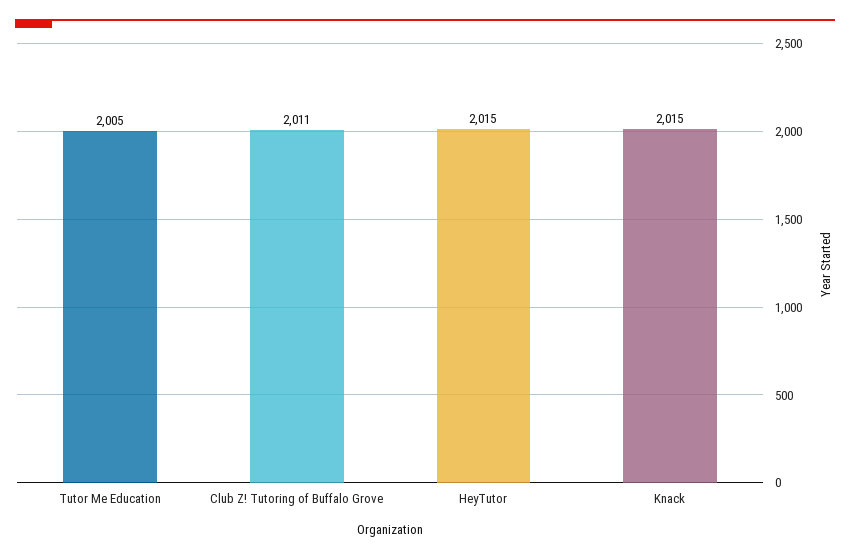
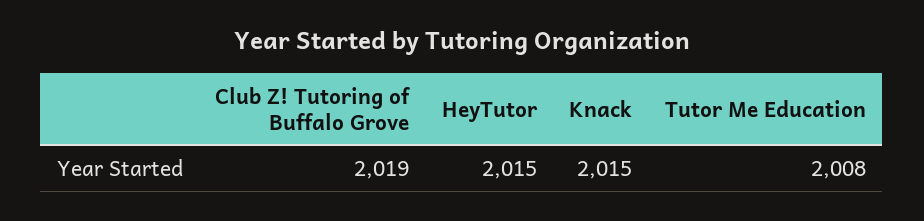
  {
-   "Tutor Me Education": 2005,
+   "Tutor Me Education": 2008,
-   "Club Z! Tutoring of Buffalo Grove": 2011,
+   "Club Z! Tutoring of Buffalo Grove": 2019,
    "HeyTutor": 2015,
    "Knack": 2015
  }

